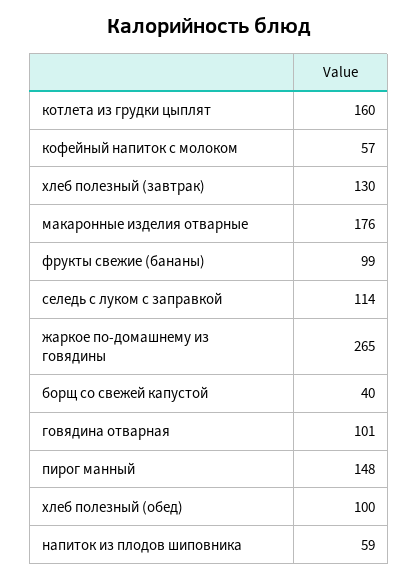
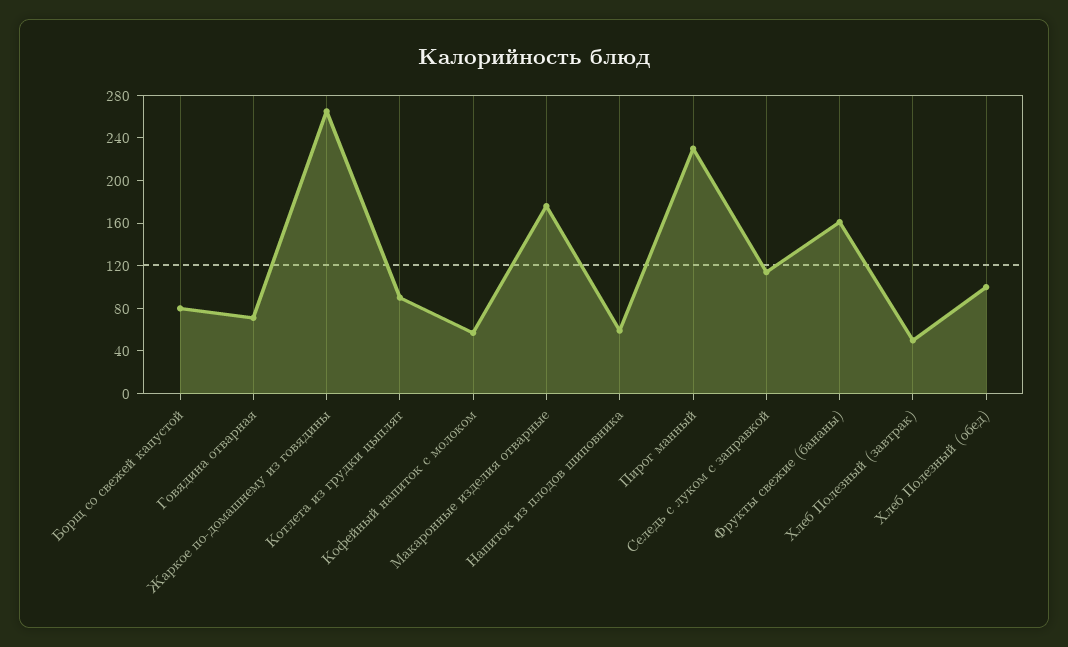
  {
-   "котлета из грудки цыплят": 160,
+   "котлета из грудки цыплят": 90,
    "кофейный напиток с молоком": 57,
-   "хлеб полезный (завтрак)": 130,
+   "хлеб полезный (завтрак)": 50,
    "макаронные изделия отварные": 176,
-   "фрукты свежие (бананы)": 99,
+   "фрукты свежие (бананы)": 160,
    "селедь с луком с заправкой": 114,
    "жаркое по-домашнему из говядины": 265,
-   "борщ со свежей капустой": 40,
+   "борщ со свежей капустой": 80,
-   "говядина отварная": 101,
+   "говядина отварная": 70,
-   "пирог манный": 148,
+   "пирог манный": 230,
    "хлеб полезный (обед)": 100,
    "напиток из плодов шиповника": 59
  }

